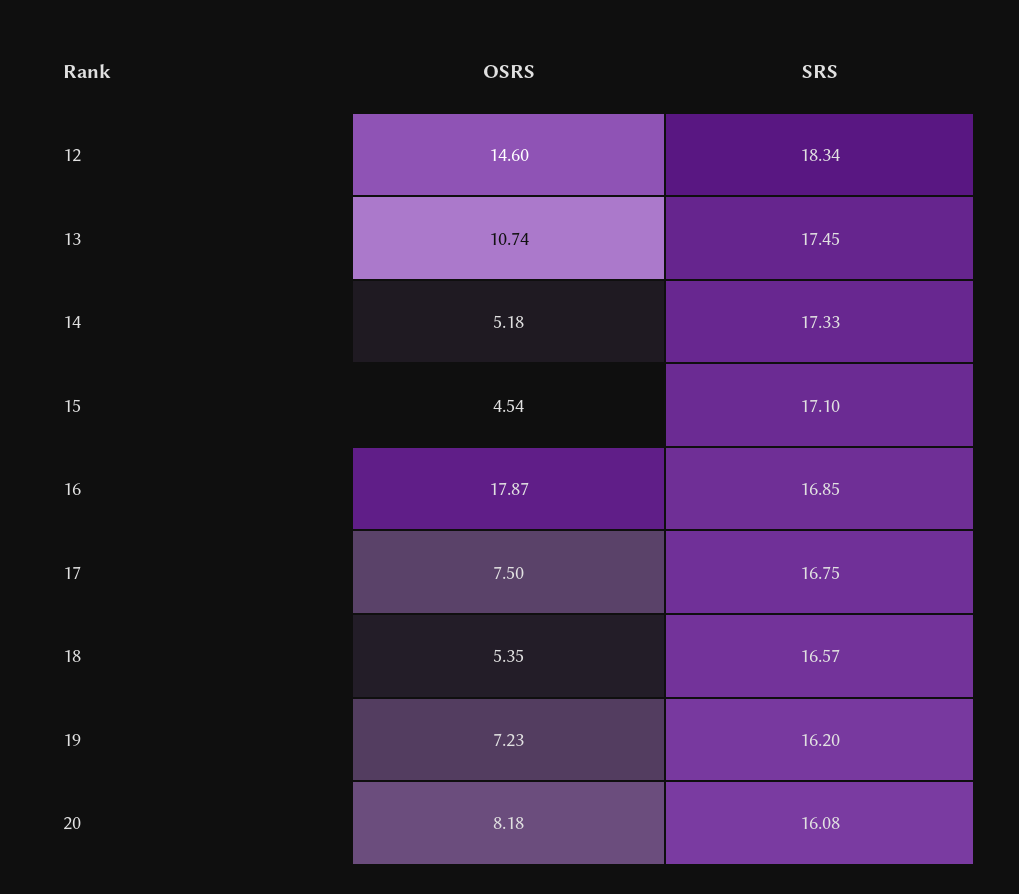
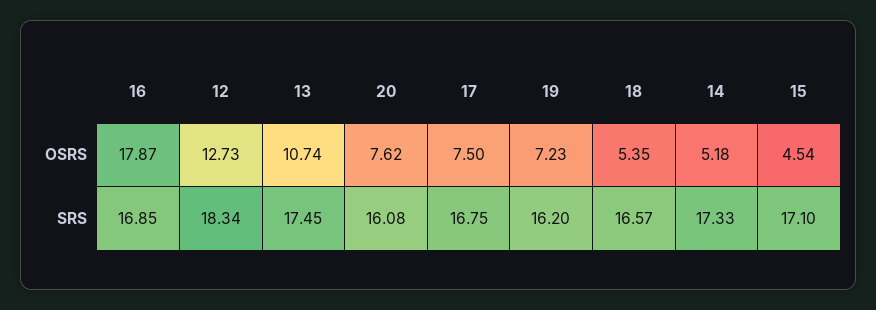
  {
    "OSRS": {
-     "12": 14.6,
+     "12": 12.73,
      "13": 10.74,
      "14": 5.18,
      "15": 4.54,
      "16": 17.87,
      "17": 7.5,
      "18": 5.35,
      "19": 7.23,
-     "20": 8.18
+     "20": 7.62
    },
    "SRS": {
      "12": 18.34,
      "13": 17.45,
      "14": 17.33,
      "15": 17.1,
      "16": 16.85,
      "17": 16.75,
      "18": 16.57,
      "19": 16.2,
      "20": 16.08
    }
  }

